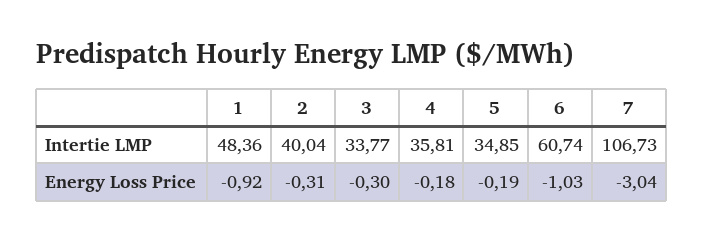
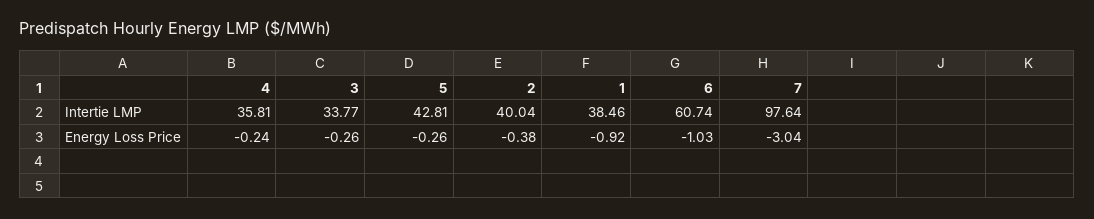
  {
    "1": {
-     "Intertie LMP": 48.36,
+     "Intertie LMP": 38.46,
      "Energy Loss Price": -0.92
    },
    "2": {
      "Intertie LMP": 40.04,
-     "Energy Loss Price": -0.31
+     "Energy Loss Price": -0.38
    },
    "3": {
      "Intertie LMP": 33.77,
-     "Energy Loss Price": -0.3
+     "Energy Loss Price": -0.26
    },
    "4": {
      "Intertie LMP": 35.81,
-     "Energy Loss Price": -0.18
+     "Energy Loss Price": -0.24
    },
    "5": {
-     "Intertie LMP": 34.85,
+     "Intertie LMP": 42.81,
-     "Energy Loss Price": -0.19
+     "Energy Loss Price": -0.26
    },
    "6": {
      "Intertie LMP": 60.74,
      "Energy Loss Price": -1.03
    },
    "7": {
-     "Intertie LMP": 106.73,
+     "Intertie LMP": 97.64,
      "Energy Loss Price": -3.04
    }
  }

